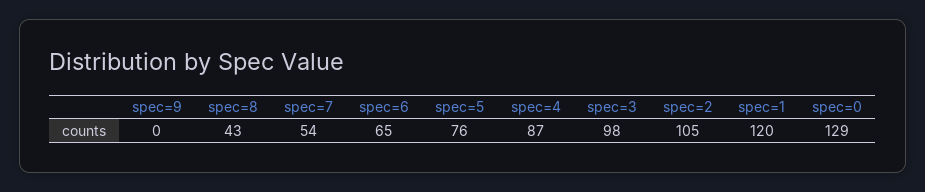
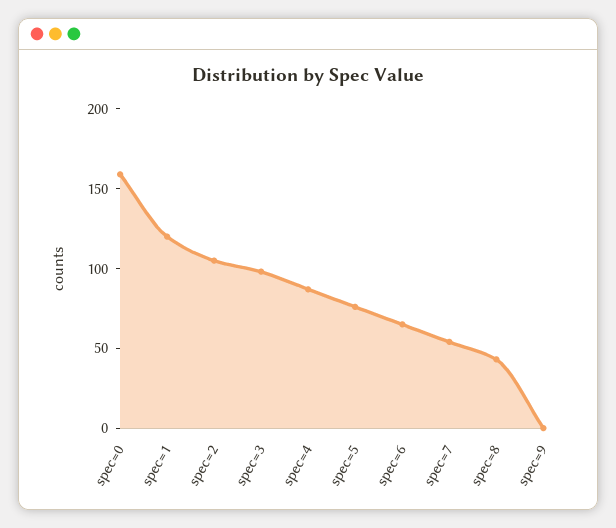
  {
    "spec=9": 0,
    "spec=8": 43,
    "spec=7": 54,
    "spec=6": 65,
    "spec=5": 76,
    "spec=4": 87,
    "spec=3": 98,
    "spec=2": 105,
    "spec=1": 120,
-   "spec=0": 129
+   "spec=0": 160
  }

